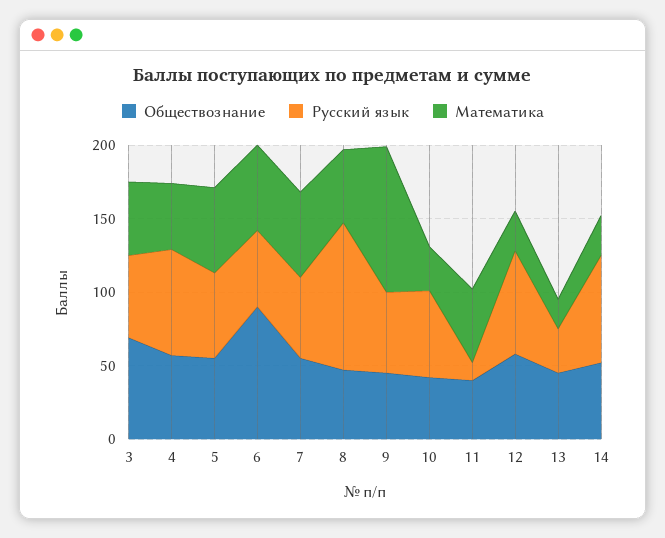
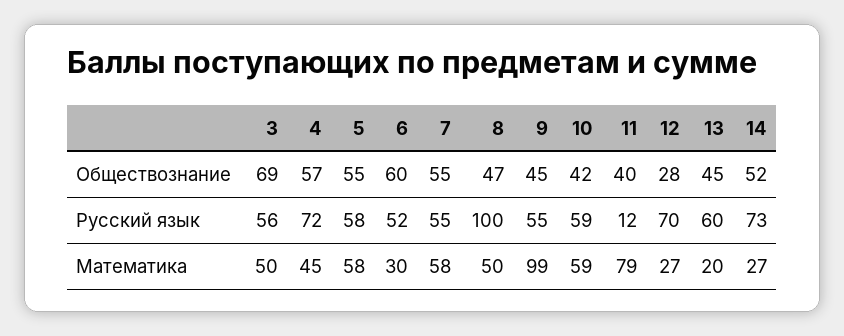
  {
    "Обществознание": {
      "3": 69,
      "4": 57,
      "5": 55,
-     "6": 90,
+     "6": 60,
      "7": 55,
      "8": 47,
      "9": 45,
      "10": 42,
      "11": 40,
-     "12": 60,
+     "12": 28,
      "13": 45,
      "14": 52
    },
    "Русский язык": {
      "3": 56,
      "4": 72,
      "5": 58,
      "6": 52,
      "7": 55,
      "8": 100,
      "9": 55,
      "10": 59,
      "11": 12,
      "12": 70,
-     "13": 30,
+     "13": 60,
      "14": 73
    },
    "Математика": {
      "3": 50,
      "4": 45,
      "5": 58,
-     "6": 60,
+     "6": 30,
      "7": 58,
      "8": 50,
      "9": 99,
-     "10": 30,
+     "10": 59,
-     "11": 50,
+     "11": 79,
      "12": 27,
      "13": 20,
      "14": 27
    }
  }

